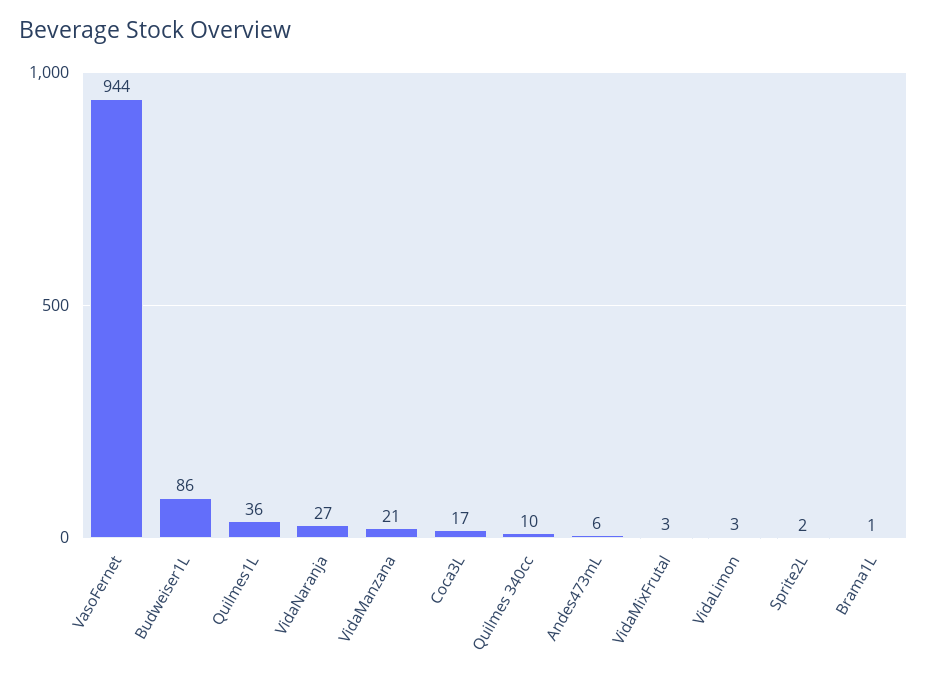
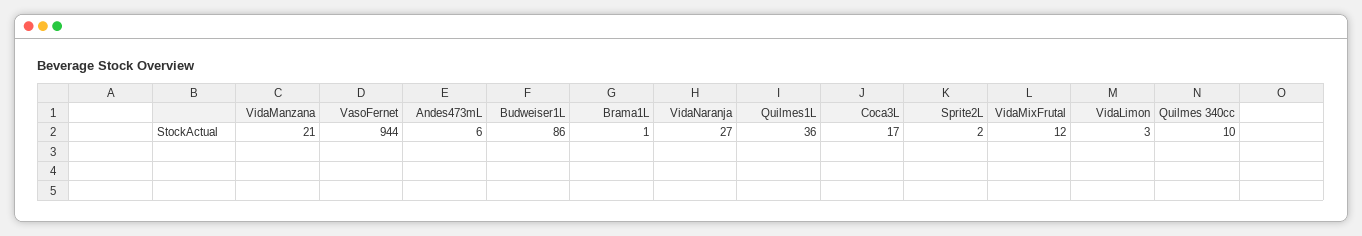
  {
    "VasoFernet": 944,
    "Budweiser1L": 86,
    "Quilmes1L": 36,
    "VidaNaranja": 27,
    "VidaManzana": 21,
    "Coca3L": 17,
    "Quilmes 340cc": 10,
    "Andes473mL": 6,
-   "VidaMixFrutal": 3,
+   "VidaMixFrutal": 12,
    "VidaLimon": 3,
    "Sprite2L": 2,
    "Brama1L": 1
  }

